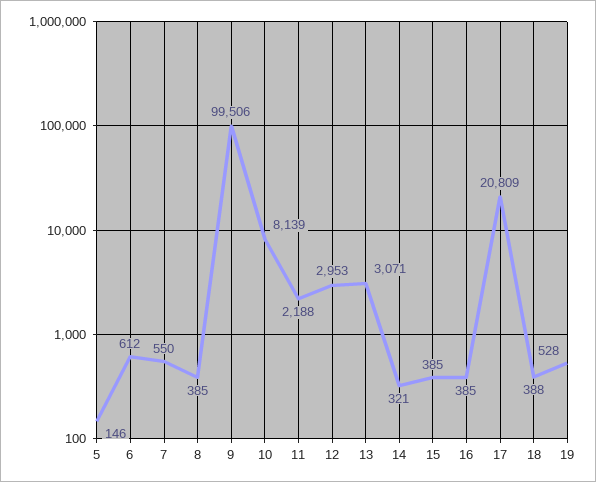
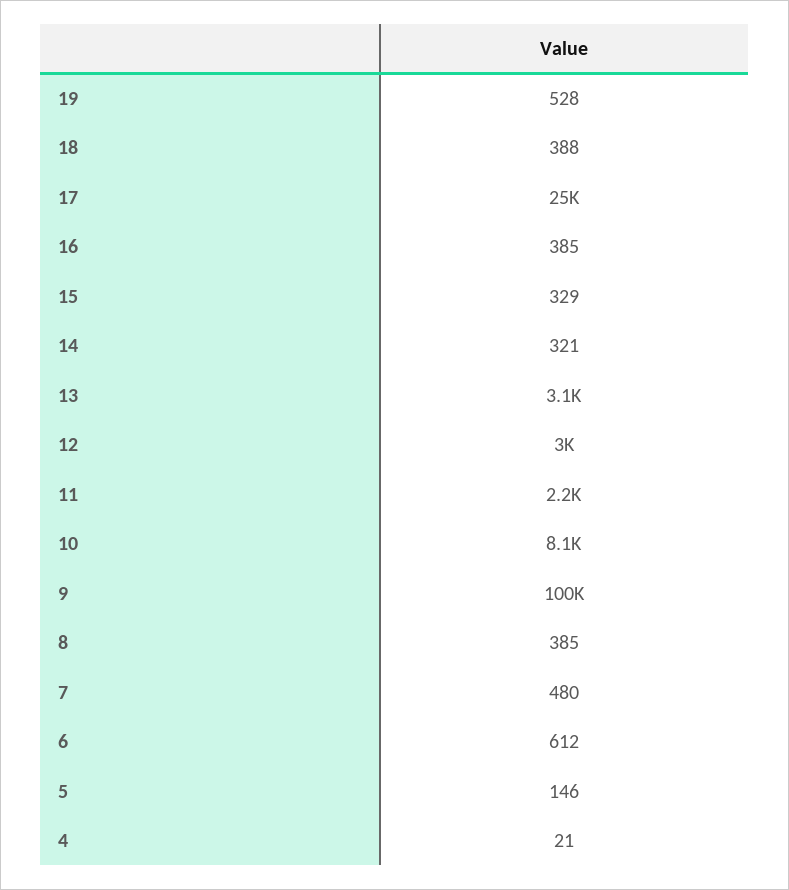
  {
    "5": 146,
    "6": 612,
-   "7": 550,
+   "7": 480,
    "8": 385,
    "9": 99506,
    "10": 8139,
    "11": 2188,
    "12": 2953,
    "13": 3071,
    "14": 321,
-   "15": 385,
+   "15": 329,
    "16": 385,
-   "17": 20809,
+   "17": 25000,
    "18": 388,
-   "19": 528
+   "19": 528,
+   "4": 21
  }

